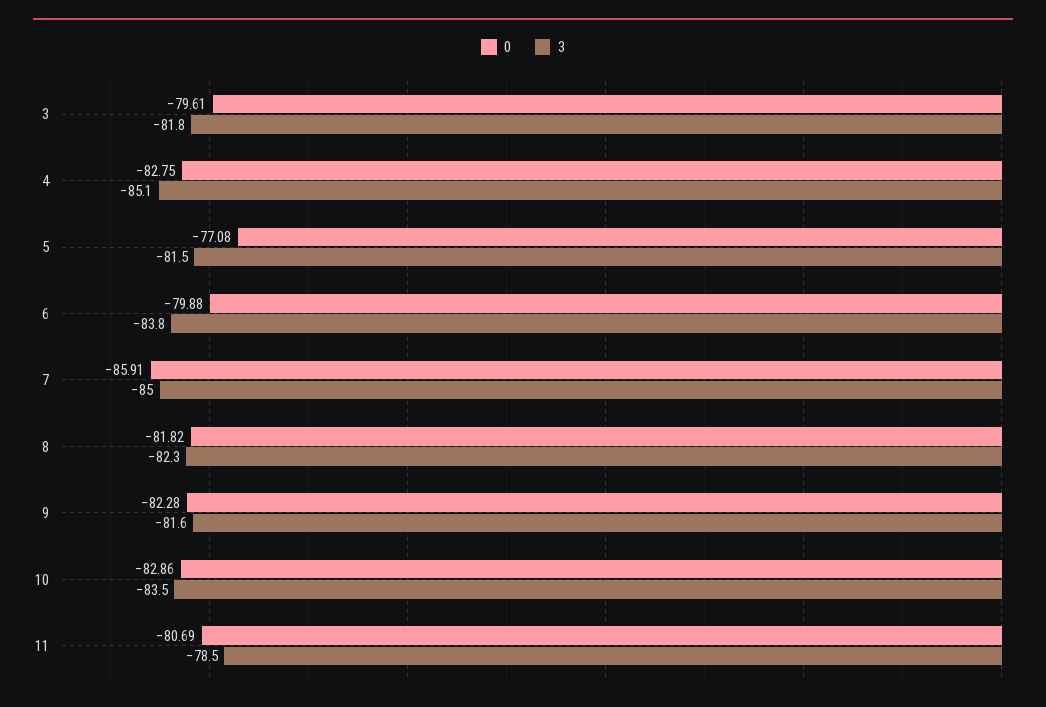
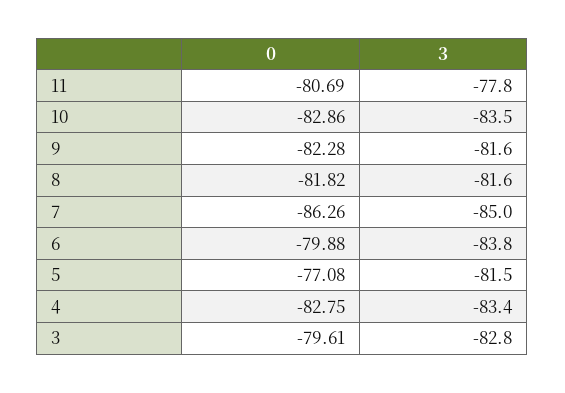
  {
    "0": {
      "3": -79.61,
      "4": -82.75,
      "5": -77.08,
      "6": -79.88,
-     "7": -85.91,
+     "7": -86.26,
      "8": -81.82,
      "9": -82.28,
      "10": -82.86,
      "11": -80.69
    },
    "3": {
-     "3": -81.8,
+     "3": -82.8,
-     "4": -85.1,
+     "4": -83.4,
      "5": -81.5,
      "6": -83.8,
      "7": -85,
-     "8": -82.3,
+     "8": -81.6,
      "9": -81.6,
      "10": -83.5,
-     "11": -78.5
+     "11": -77.8
    }
  }

